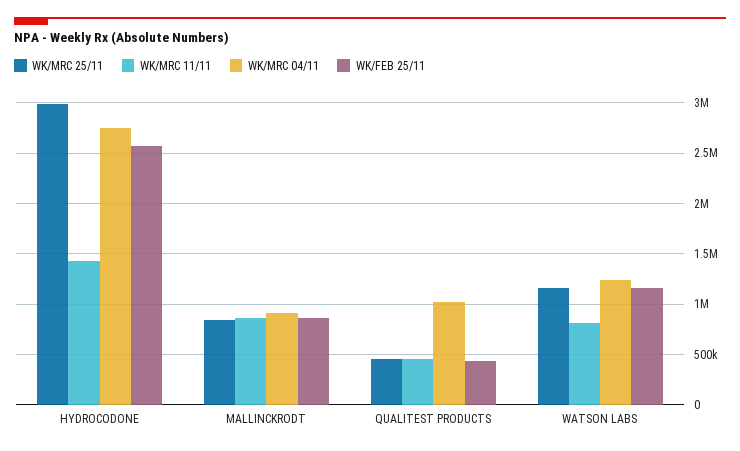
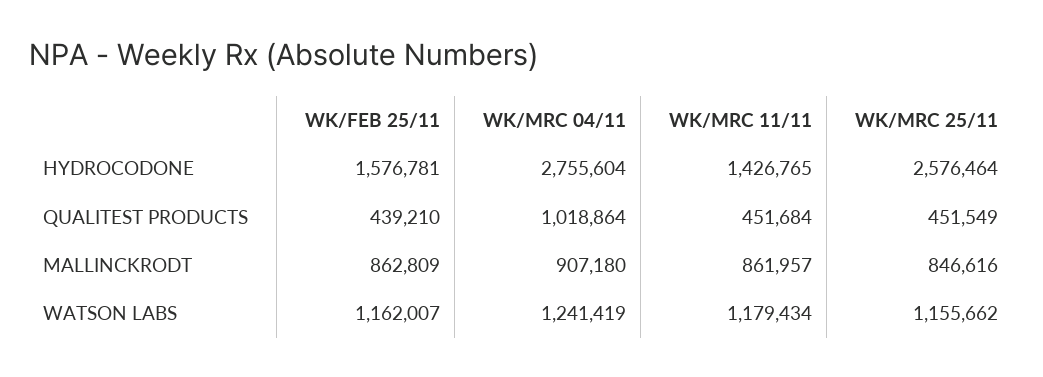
  {
    "WK/MRC 25/11": {
-     "HYDROCODONE": 3000000,
+     "HYDROCODONE": 2576464,
      "MALLINCKRODT": 846616,
      "QUALITEST PRODUCTS": 451549,
      "WATSON LABS": 1155662
    },
    "WK/MRC 11/11": {
      "HYDROCODONE": 1426765,
      "MALLINCKRODT": 861957,
      "QUALITEST PRODUCTS": 451684,
-     "WATSON LABS": 800000
+     "WATSON LABS": 1179434
    },
    "WK/MRC 04/11": {
      "HYDROCODONE": 2755604,
      "MALLINCKRODT": 907180,
      "QUALITEST PRODUCTS": 1018864,
      "WATSON LABS": 1241419
    },
    "WK/FEB 25/11": {
-     "HYDROCODONE": 2600000,
+     "HYDROCODONE": 1576781,
      "MALLINCKRODT": 862809,
      "QUALITEST PRODUCTS": 439210,
      "WATSON LABS": 1162007
    }
  }

